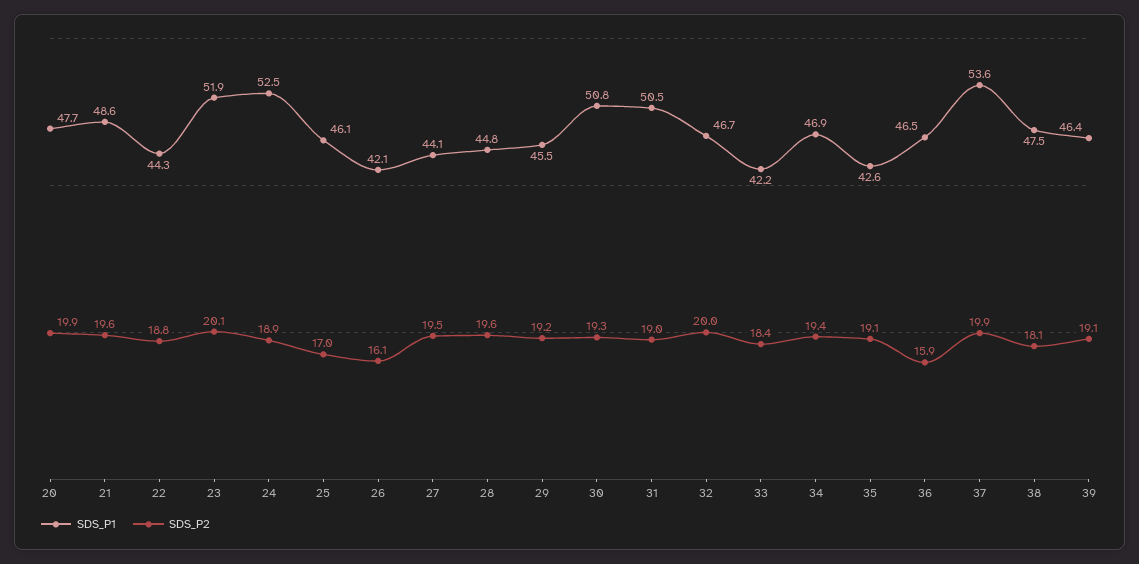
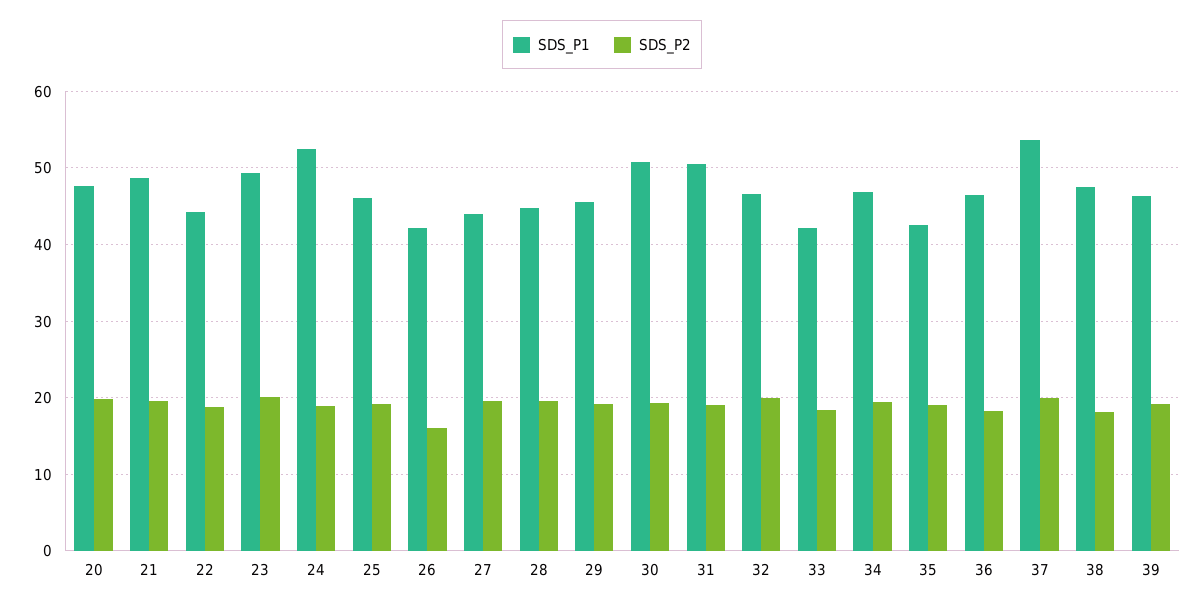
  {
    "SDS_P1": {
      "20": 47.7,
      "21": 48.6,
      "22": 44.3,
-     "23": 51.9,
+     "23": 49,
      "24": 52.5,
      "25": 46.1,
      "26": 42.1,
      "27": 44.1,
      "28": 44.8,
      "29": 45.5,
      "30": 50.8,
      "31": 50.5,
      "32": 46.7,
      "33": 42.2,
      "34": 46.9,
      "35": 42.6,
      "36": 46.5,
      "37": 53.6,
      "38": 47.5,
      "39": 46.4
    },
    "SDS_P2": {
      "20": 19.9,
      "21": 19.6,
      "22": 18.8,
      "23": 20.1,
      "24": 18.9,
-     "25": 17,
+     "25": 19,
      "26": 16.1,
      "27": 19.5,
      "28": 19.6,
      "29": 19.2,
      "30": 19.3,
      "31": 19,
      "32": 20,
      "33": 18.4,
      "34": 19.4,
      "35": 19.1,
-     "36": 15.9,
+     "36": 18,
      "37": 19.9,
      "38": 18.1,
      "39": 19.1
    }
  }

